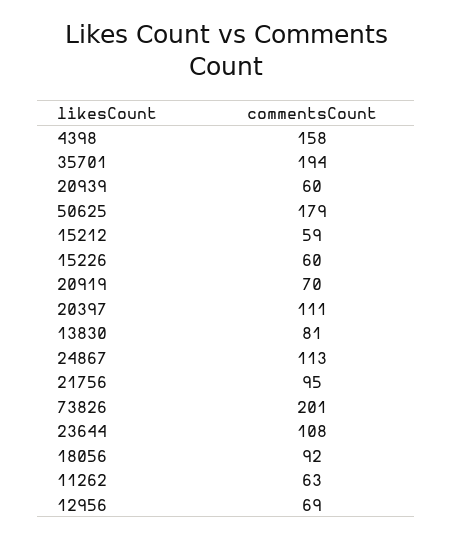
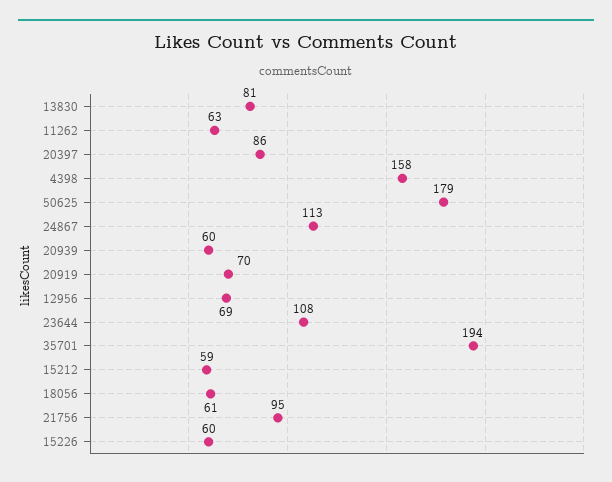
  {
    "4398": 158,
    "35701": 194,
    "20939": 60,
    "50625": 179,
    "15212": 59,
    "15226": 60,
    "20919": 70,
-   "20397": 111,
+   "20397": 86,
    "13830": 81,
    "24867": 113,
    "21756": 95,
-   "73826": 201,
    "23644": 108,
-   "18056": 92,
+   "18056": 61,
    "11262": 63,
    "12956": 69
  }

